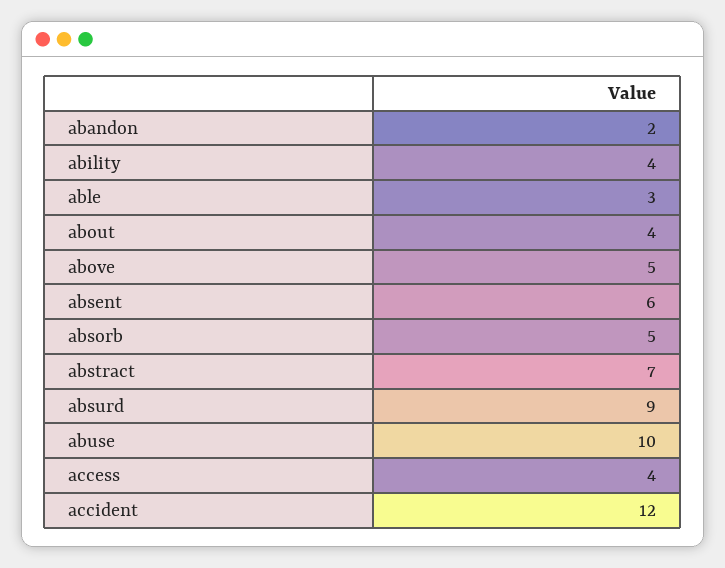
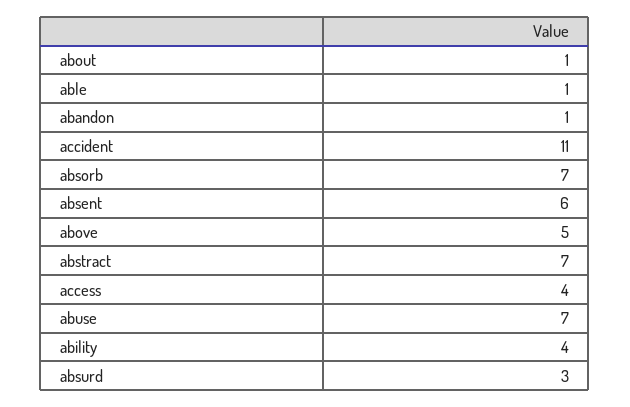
  {
-   "abandon": 2,
+   "abandon": 1,
    "ability": 4,
-   "able": 3,
+   "able": 1,
-   "about": 4,
+   "about": 1,
    "above": 5,
    "absent": 6,
-   "absorb": 5,
+   "absorb": 7,
    "abstract": 7,
-   "absurd": 9,
+   "absurd": 3,
-   "abuse": 10,
+   "abuse": 7,
    "access": 4,
-   "accident": 12
+   "accident": 11
  }

